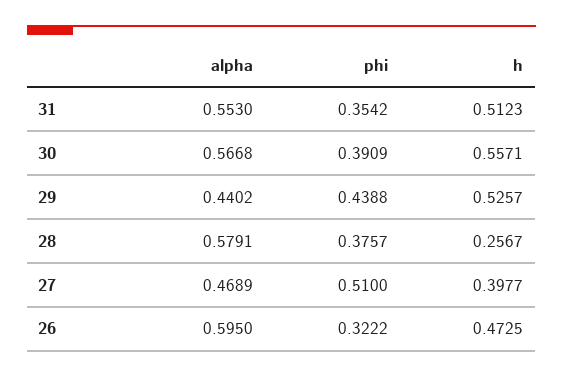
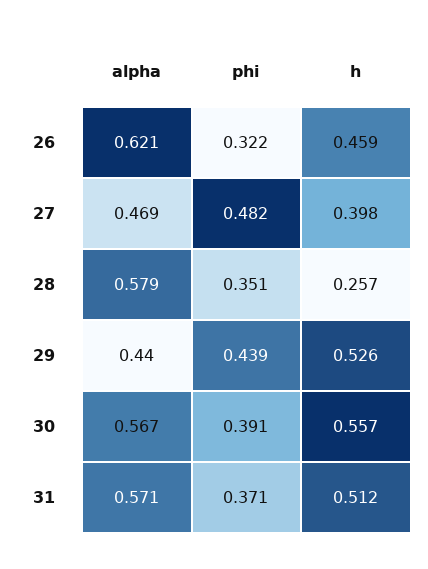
  {
    "alpha": {
-     "31": 0.553,
+     "31": 0.571,
      "30": 0.5668,
      "29": 0.4402,
      "28": 0.5791,
      "27": 0.4689,
-     "26": 0.595
+     "26": 0.621
    },
    "phi": {
-     "31": 0.3542,
+     "31": 0.371,
      "30": 0.3909,
      "29": 0.4388,
-     "28": 0.3757,
+     "28": 0.351,
-     "27": 0.51,
+     "27": 0.482,
      "26": 0.3222
    },
    "h": {
      "31": 0.5123,
      "30": 0.5571,
      "29": 0.5257,
      "28": 0.2567,
      "27": 0.3977,
-     "26": 0.4725
+     "26": 0.459
    }
  }

